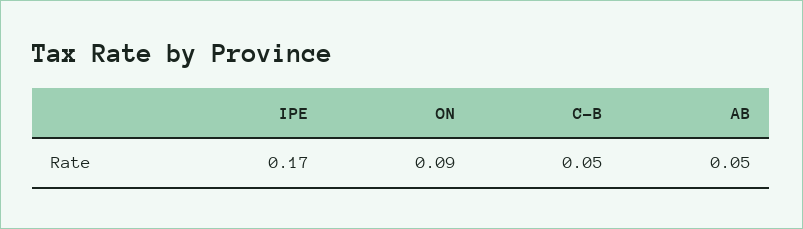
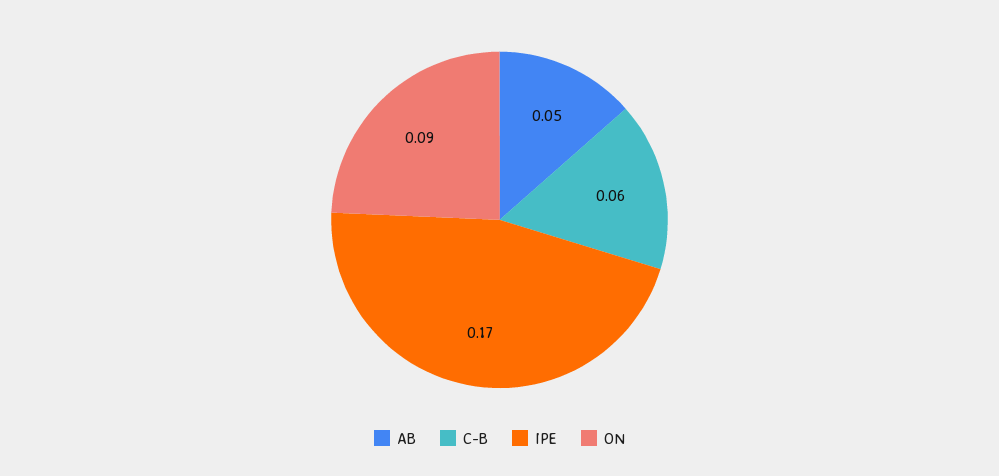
  {
    "IPE": 0.17,
    "ON": 0.09,
-   "C-B": 0.05,
+   "C-B": 0.06,
    "AB": 0.05
  }

